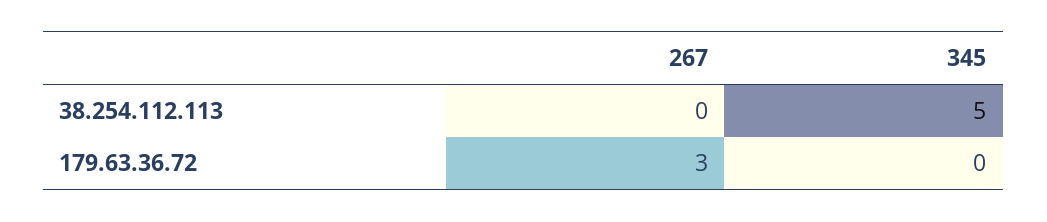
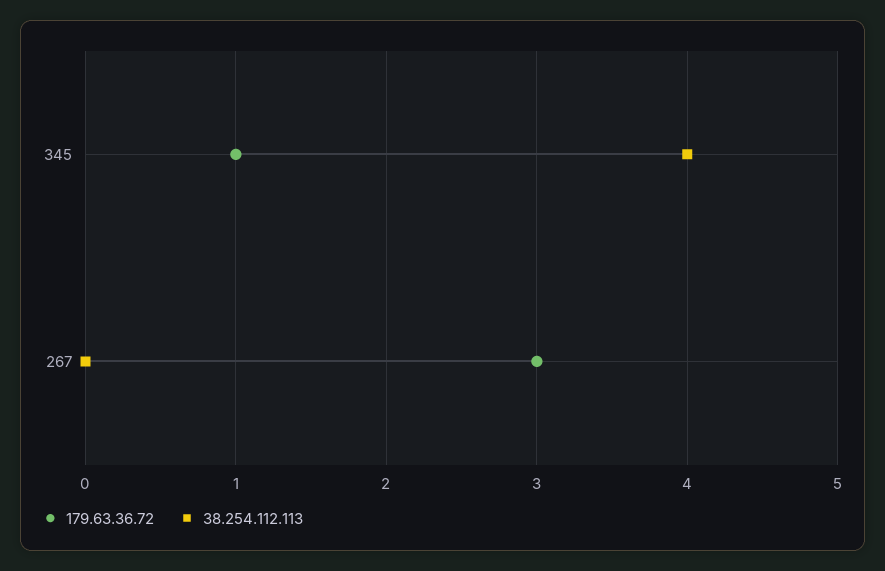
  {
    "38.254.112.113": {
      "267": 0,
-     "345": 5
+     "345": 4
    },
    "179.63.36.72": {
      "267": 3,
-     "345": 0
+     "345": 1
    }
  }

